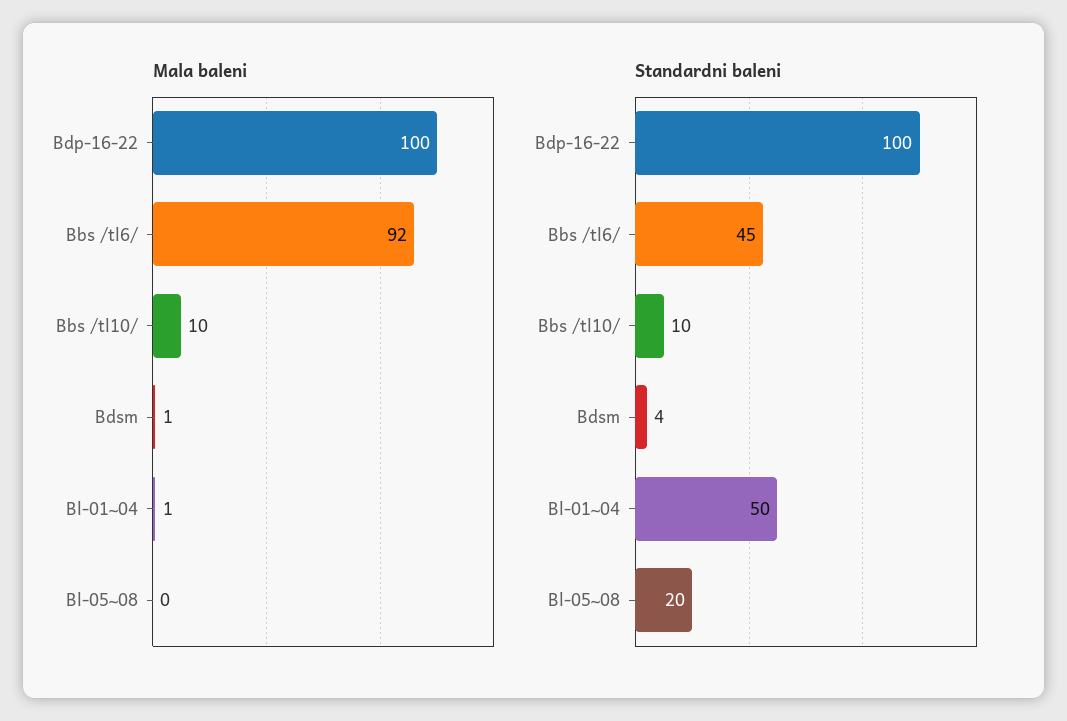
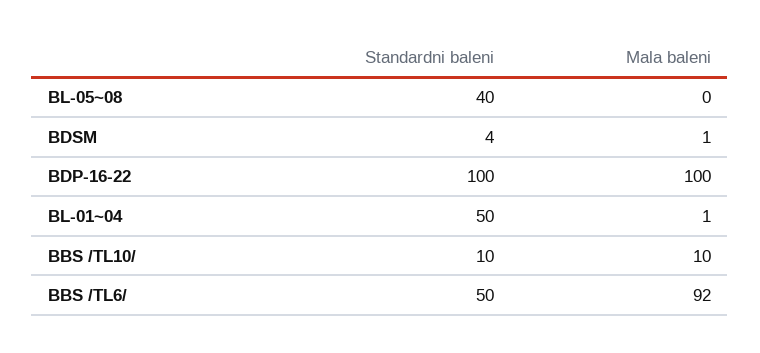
  {
    "Mala baleni": {
      "Bdp-16-22": 100,
      "Bbs /tl6/": 92,
      "Bbs /tl10/": 10,
      "Bdsm": 1,
      "Bl-01~04": 1,
      "Bl-05~08": 0
    },
    "Standardni baleni": {
      "Bdp-16-22": 100,
-     "Bbs /tl6/": 45,
+     "Bbs /tl6/": 50,
      "Bbs /tl10/": 10,
      "Bdsm": 4,
      "Bl-01~04": 50,
-     "Bl-05~08": 20
+     "Bl-05~08": 40
    }
  }

